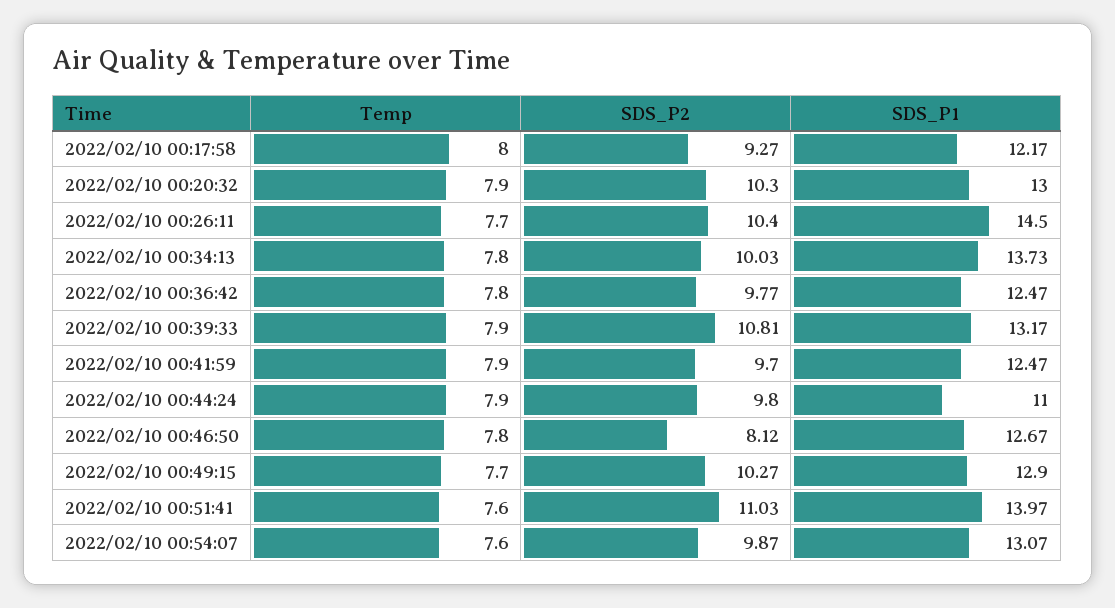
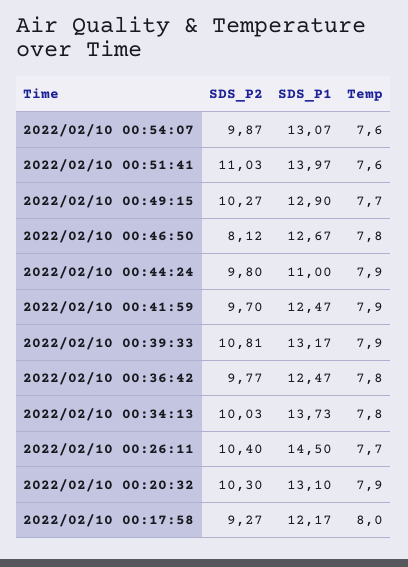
  {
    "Temp": {
      "2022/02/10 00:17:58": 8,
      "2022/02/10 00:20:32": 7.9,
      "2022/02/10 00:26:11": 7.7,
      "2022/02/10 00:34:13": 7.8,
      "2022/02/10 00:36:42": 7.8,
      "2022/02/10 00:39:33": 7.9,
      "2022/02/10 00:41:59": 7.9,
      "2022/02/10 00:44:24": 7.9,
      "2022/02/10 00:46:50": 7.8,
      "2022/02/10 00:49:15": 7.7,
      "2022/02/10 00:51:41": 7.6,
      "2022/02/10 00:54:07": 7.6
    },
    "SDS_P2": {
      "2022/02/10 00:17:58": 9.27,
      "2022/02/10 00:20:32": 10.3,
      "2022/02/10 00:26:11": 10.4,
      "2022/02/10 00:34:13": 10.03,
      "2022/02/10 00:36:42": 9.77,
      "2022/02/10 00:39:33": 10.81,
      "2022/02/10 00:41:59": 9.7,
      "2022/02/10 00:44:24": 9.8,
      "2022/02/10 00:46:50": 8.12,
      "2022/02/10 00:49:15": 10.27,
      "2022/02/10 00:51:41": 11.03,
      "2022/02/10 00:54:07": 9.87
    },
    "SDS_P1": {
      "2022/02/10 00:17:58": 12.17,
-     "2022/02/10 00:20:32": 13,
+     "2022/02/10 00:20:32": 13.1,
      "2022/02/10 00:26:11": 14.5,
      "2022/02/10 00:34:13": 13.73,
      "2022/02/10 00:36:42": 12.47,
      "2022/02/10 00:39:33": 13.17,
      "2022/02/10 00:41:59": 12.47,
      "2022/02/10 00:44:24": 11,
      "2022/02/10 00:46:50": 12.67,
      "2022/02/10 00:49:15": 12.9,
      "2022/02/10 00:51:41": 13.97,
      "2022/02/10 00:54:07": 13.07
    }
  }

